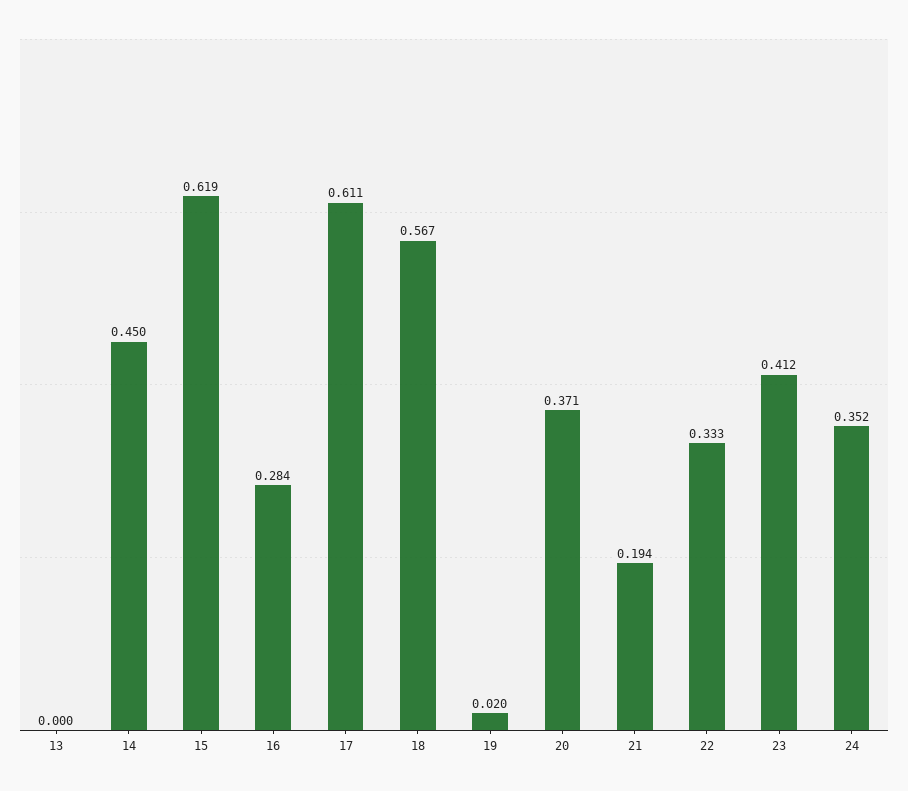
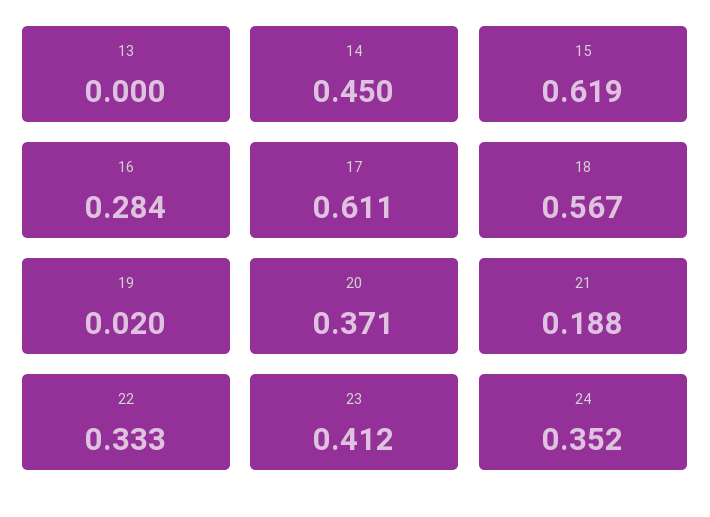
  {
    "13": 0,
    "14": 0.45,
    "15": 0.619,
    "16": 0.284,
    "17": 0.611,
    "18": 0.567,
    "19": 0.02,
    "20": 0.371,
-   "21": 0.194,
+   "21": 0.188,
    "22": 0.333,
    "23": 0.412,
    "24": 0.352
  }

